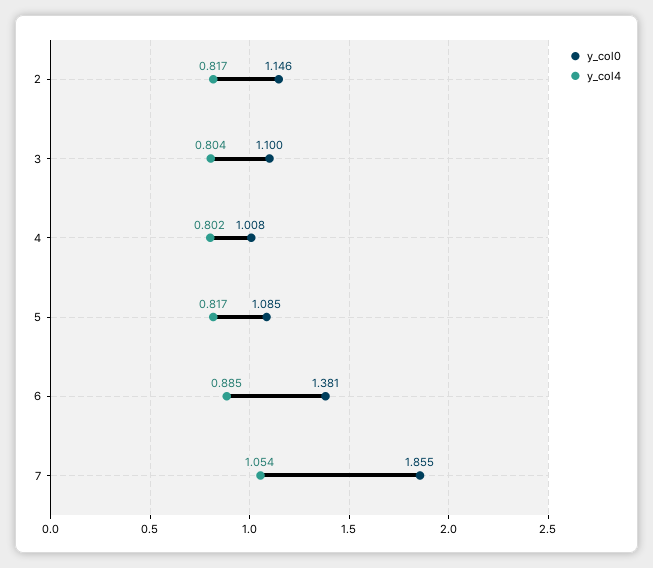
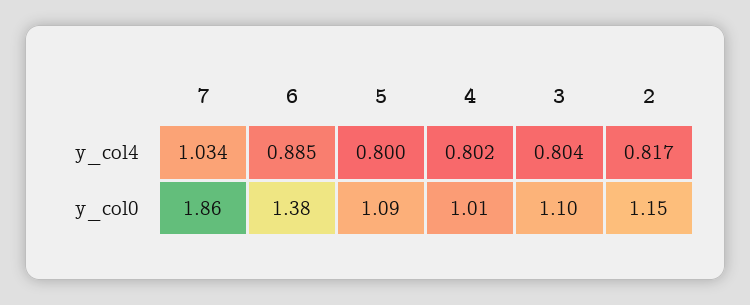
  {
    "y_col0": {
      "2": 1.146,
      "3": 1.1,
      "4": 1.008,
      "5": 1.085,
      "6": 1.381,
      "7": 1.855
    },
    "y_col4": {
      "2": 0.817,
      "3": 0.804,
      "4": 0.802,
-     "5": 0.817,
+     "5": 0.8,
      "6": 0.885,
-     "7": 1.054
+     "7": 1.034
    }
  }

